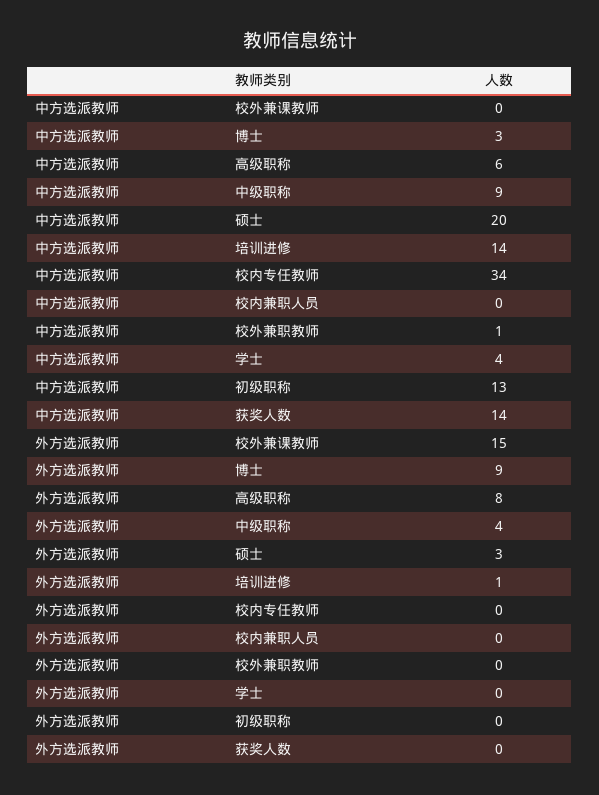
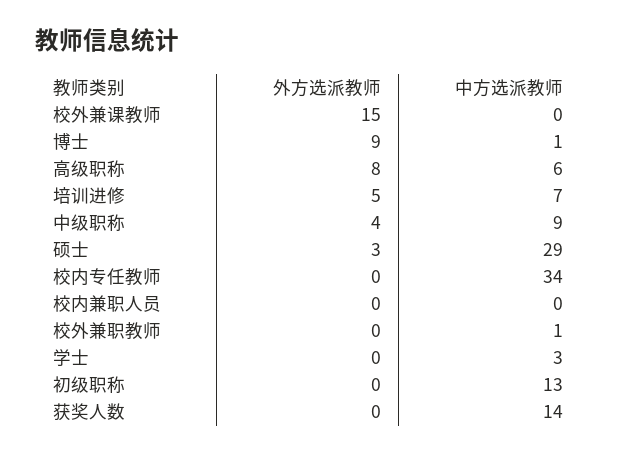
  {
    "中方选派教师": {
      "校外兼课教师": 0,
-     "博士": 3,
+     "博士": 1,
      "高级职称": 6,
      "中级职称": 9,
-     "硕士": 20,
+     "硕士": 29,
-     "培训进修": 14,
+     "培训进修": 7,
      "校内专任教师": 34,
      "校内兼职人员": 0,
      "校外兼职教师": 1,
-     "学士": 4,
+     "学士": 3,
      "初级职称": 13,
      "获奖人数": 14
    },
    "外方选派教师": {
      "校外兼课教师": 15,
      "博士": 9,
      "高级职称": 8,
      "中级职称": 4,
      "硕士": 3,
-     "培训进修": 1,
+     "培训进修": 5,
      "校内专任教师": 0,
      "校内兼职人员": 0,
      "校外兼职教师": 0,
      "学士": 0,
      "初级职称": 0,
      "获奖人数": 0
    }
  }

